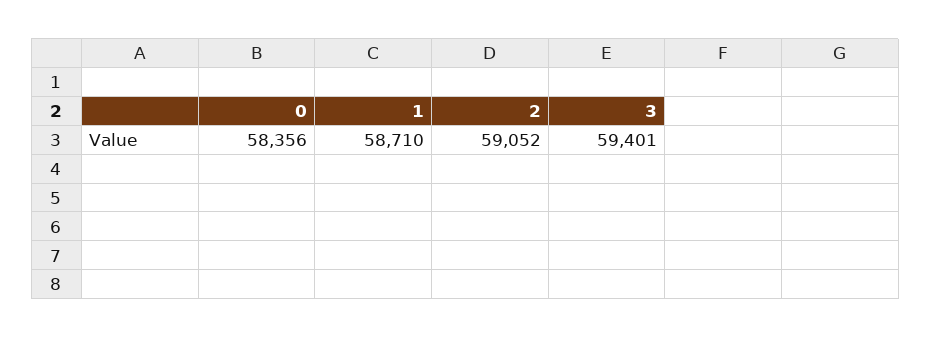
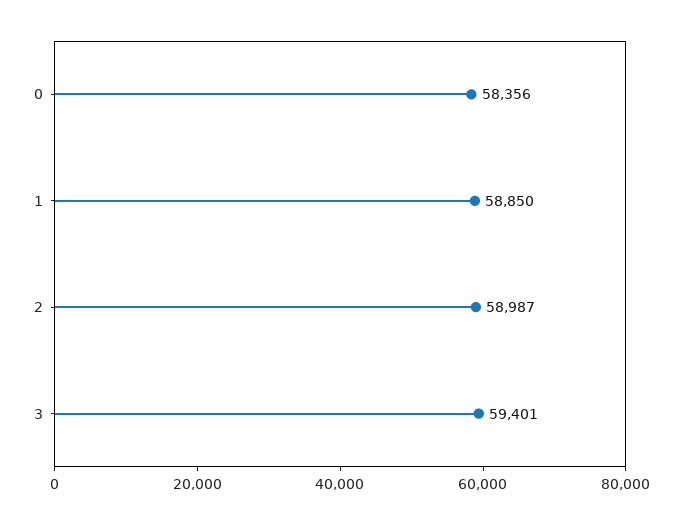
  {
    "0": 58356,
-   "1": 58710,
+   "1": 58850,
-   "2": 59052,
+   "2": 58987,
    "3": 59401
  }

